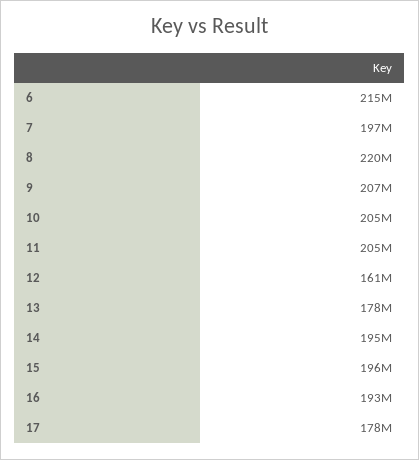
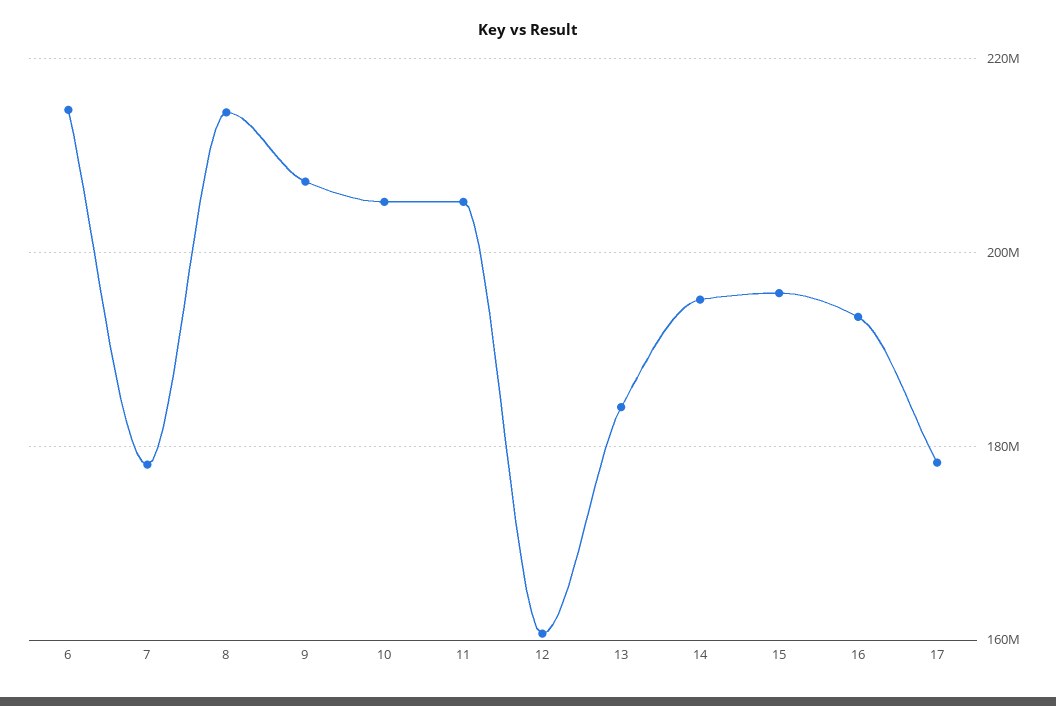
  {
    "6": 215000000,
-   "7": 197000000,
+   "7": 178000000,
-   "8": 220000000,
+   "8": 214000000,
    "9": 207000000,
    "10": 205000000,
    "11": 205000000,
    "12": 161000000,
-   "13": 178000000,
+   "13": 184000000,
    "14": 195000000,
    "15": 196000000,
    "16": 193000000,
    "17": 178000000
  }

